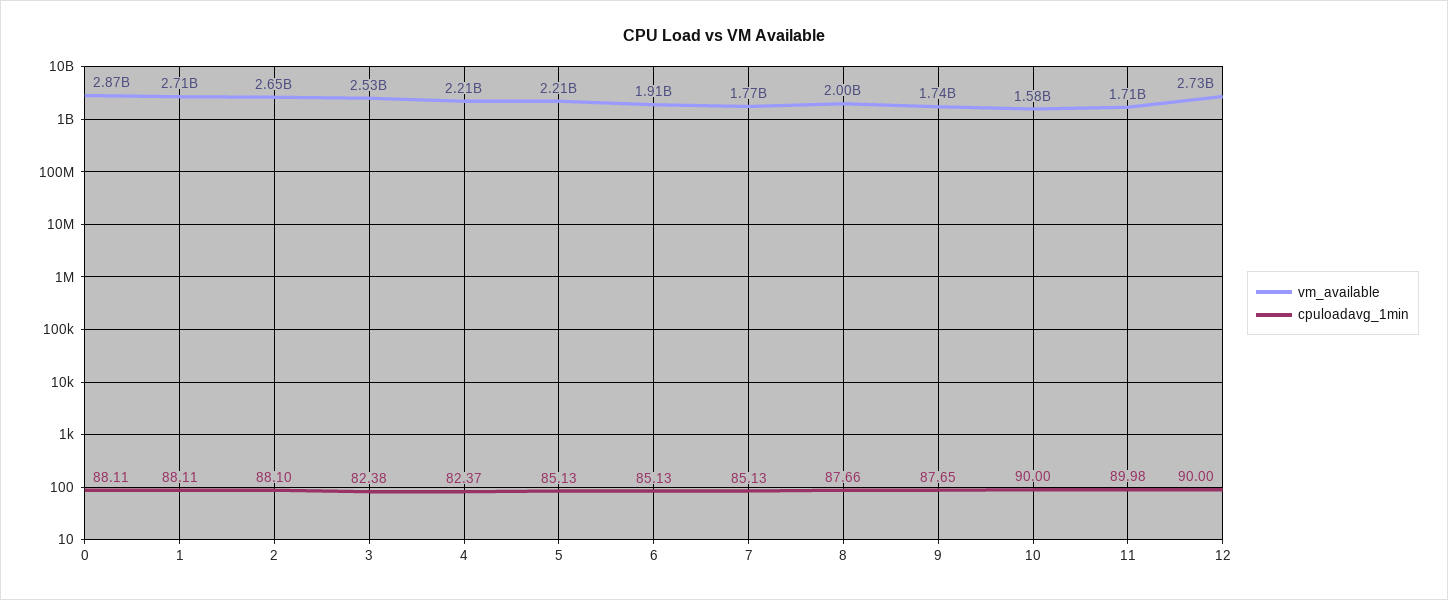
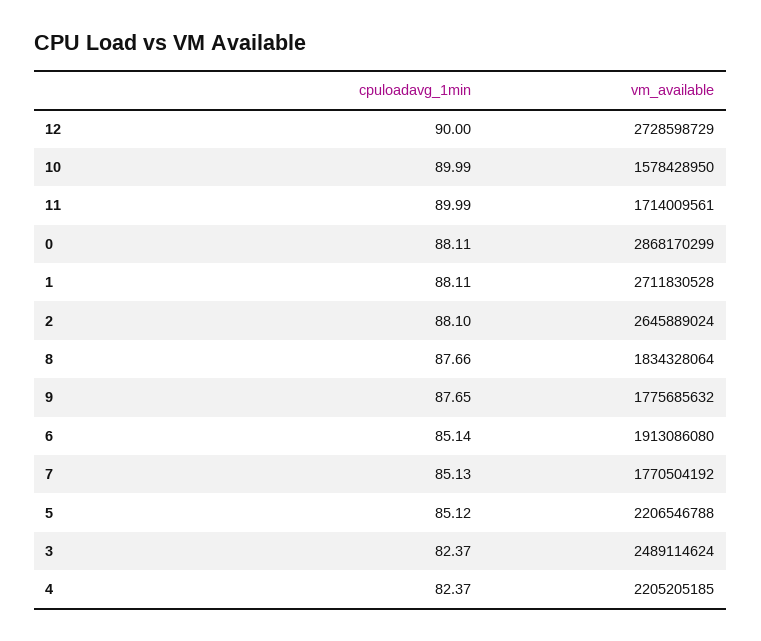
  {
    "vm_available": {
      "0": 2868170299,
      "1": 2711830528,
      "2": 2645889024,
-     "3": 2530000000,
+     "3": 2489114624,
      "4": 2205205185,
      "5": 2206546788,
      "6": 1913086080,
      "7": 1770504192,
-     "8": 2000000000,
+     "8": 1834328064,
-     "9": 1740000000,
+     "9": 1775685632,
      "10": 1578428950,
      "11": 1714009561,
      "12": 2728598729
    },
    "cpuloadavg_1min": {
      "0": 88.11,
      "1": 88.11,
      "2": 88.1,
-     "3": 82.38,
+     "3": 82.37,
      "4": 82.37,
-     "5": 85.13,
+     "5": 85.12,
-     "6": 85.13,
+     "6": 85.14,
      "7": 85.13,
      "8": 87.66,
      "9": 87.65,
-     "10": 90,
+     "10": 89.99,
-     "11": 89.98,
+     "11": 89.99,
      "12": 90
    }
  }

